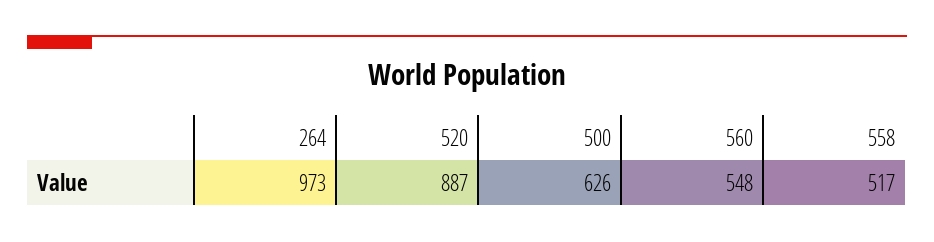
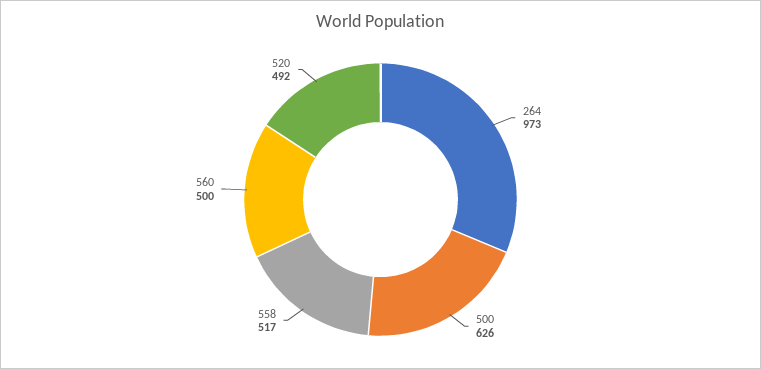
  {
    "264": 973,
-   "520": 887,
+   "520": 492,
    "500": 626,
-   "560": 548,
+   "560": 500,
    "558": 517
  }

